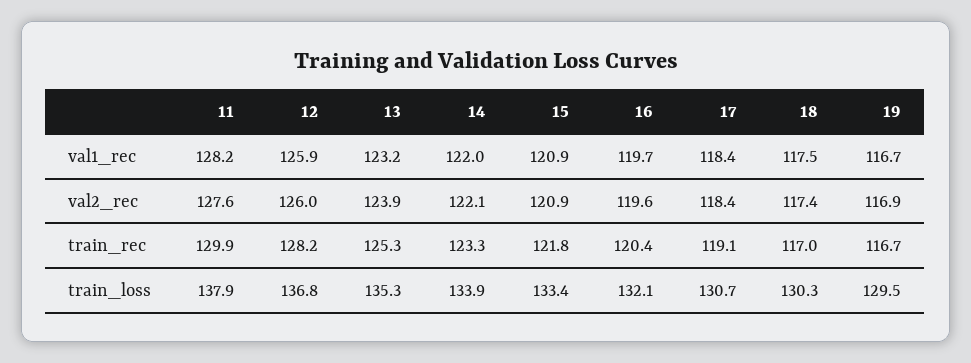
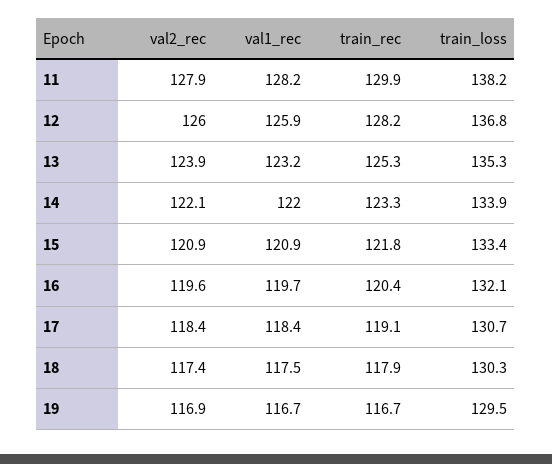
  {
    "11": {
      "val1_rec": 128.2,
-     "val2_rec": 127.6,
+     "val2_rec": 127.9,
      "train_rec": 129.9,
-     "train_loss": 137.9
+     "train_loss": 138.2
    },
    "12": {
      "val1_rec": 125.9,
      "val2_rec": 126,
      "train_rec": 128.2,
      "train_loss": 136.8
    },
    "13": {
      "val1_rec": 123.2,
      "val2_rec": 123.9,
      "train_rec": 125.3,
      "train_loss": 135.3
    },
    "14": {
      "val1_rec": 122,
      "val2_rec": 122.1,
      "train_rec": 123.3,
      "train_loss": 133.9
    },
    "15": {
      "val1_rec": 120.9,
      "val2_rec": 120.9,
      "train_rec": 121.8,
      "train_loss": 133.4
    },
    "16": {
      "val1_rec": 119.7,
      "val2_rec": 119.6,
      "train_rec": 120.4,
      "train_loss": 132.1
    },
    "17": {
      "val1_rec": 118.4,
      "val2_rec": 118.4,
      "train_rec": 119.1,
      "train_loss": 130.7
    },
    "18": {
      "val1_rec": 117.5,
      "val2_rec": 117.4,
-     "train_rec": 117,
+     "train_rec": 117.9,
      "train_loss": 130.3
    },
    "19": {
      "val1_rec": 116.7,
      "val2_rec": 116.9,
      "train_rec": 116.7,
      "train_loss": 129.5
    }
  }

